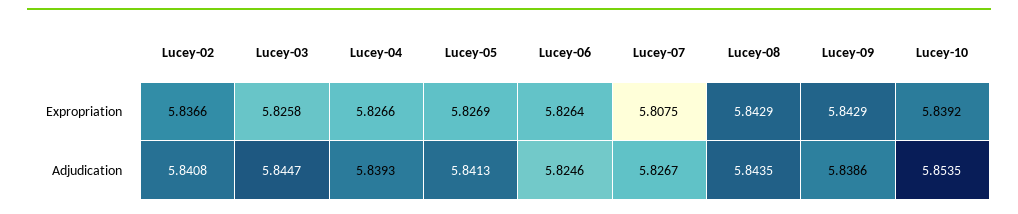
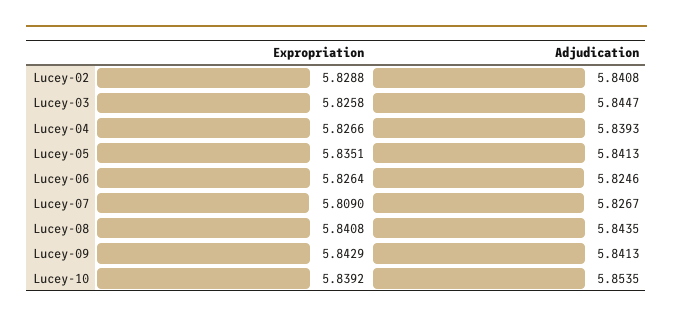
  {
    "Lucey-02": {
-     "Expropriation": 5.8366,
+     "Expropriation": 5.8288,
      "Adjudication": 5.8408
    },
    "Lucey-03": {
      "Expropriation": 5.8258,
      "Adjudication": 5.8447
    },
    "Lucey-04": {
      "Expropriation": 5.8266,
      "Adjudication": 5.8393
    },
    "Lucey-05": {
-     "Expropriation": 5.8269,
+     "Expropriation": 5.8351,
      "Adjudication": 5.8413
    },
    "Lucey-06": {
      "Expropriation": 5.8264,
      "Adjudication": 5.8246
    },
    "Lucey-07": {
-     "Expropriation": 5.8075,
+     "Expropriation": 5.809,
      "Adjudication": 5.8267
    },
    "Lucey-08": {
-     "Expropriation": 5.8429,
+     "Expropriation": 5.8408,
      "Adjudication": 5.8435
    },
    "Lucey-09": {
      "Expropriation": 5.8429,
-     "Adjudication": 5.8386
+     "Adjudication": 5.8413
    },
    "Lucey-10": {
      "Expropriation": 5.8392,
      "Adjudication": 5.8535
    }
  }

